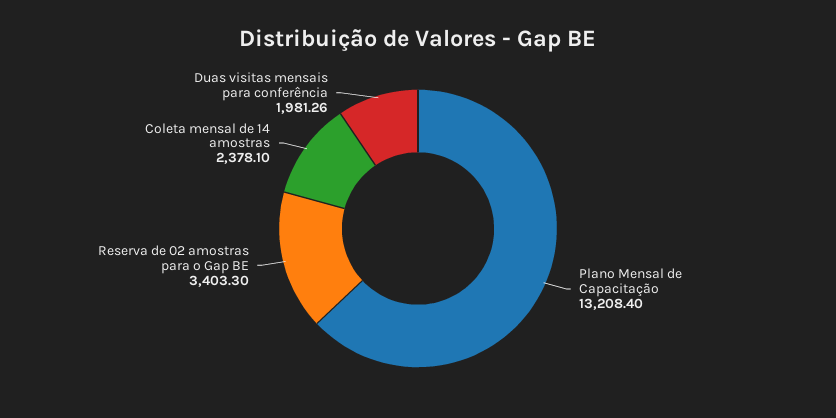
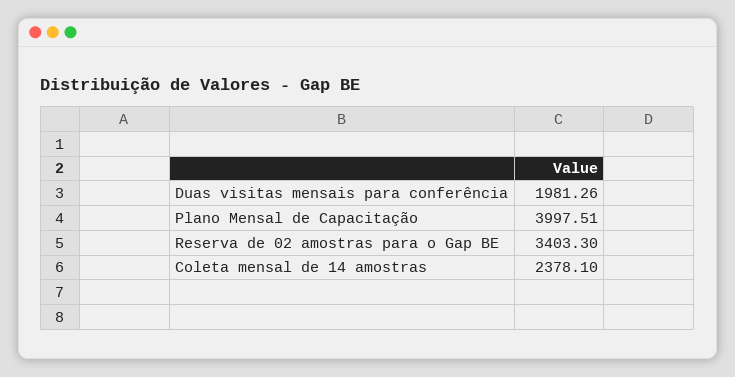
  {
-   "Plano Mensal de Capacitação": 13208.4,
+   "Plano Mensal de Capacitação": 3997.51,
    "Reserva de 02 amostras para o Gap BE": 3403.3,
    "Coleta mensal de 14 amostras": 2378.1,
    "Duas visitas mensais para conferência": 1981.26
  }

